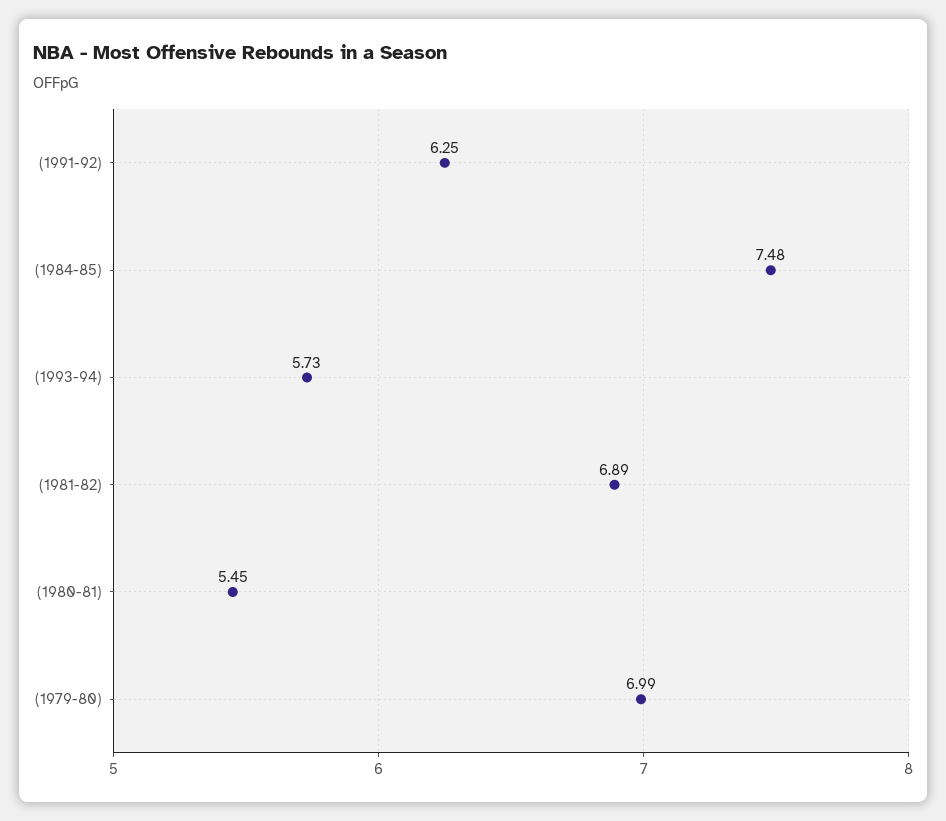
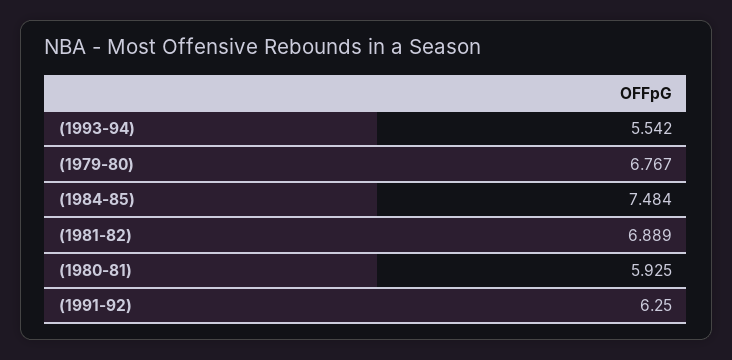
  {
    "(1991-92)": 6.25,
    "(1984-85)": 7.484,
-   "(1993-94)": 5.73,
+   "(1993-94)": 5.542,
    "(1981-82)": 6.889,
-   "(1980-81)": 5.45,
+   "(1980-81)": 5.925,
-   "(1979-80)": 6.99
+   "(1979-80)": 6.767
  }

